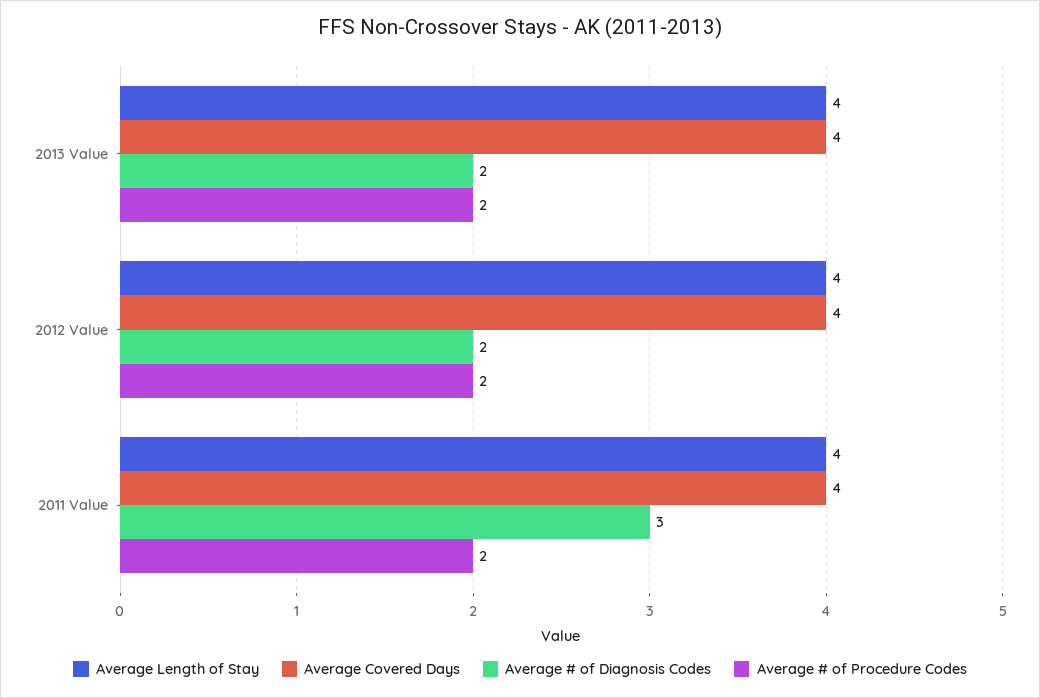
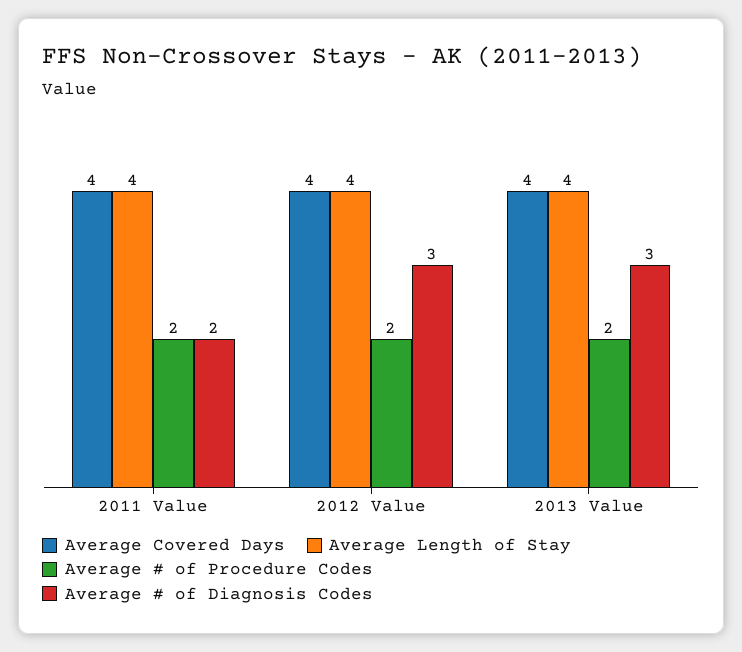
  {
    "Average Length of Stay": {
      "2013 Value": 4,
      "2012 Value": 4,
      "2011 Value": 4
    },
    "Average Covered Days": {
      "2013 Value": 4,
      "2012 Value": 4,
      "2011 Value": 4
    },
    "Average # of Diagnosis Codes": {
-     "2013 Value": 2,
+     "2013 Value": 3,
-     "2012 Value": 2,
+     "2012 Value": 3,
-     "2011 Value": 3
+     "2011 Value": 2
    },
    "Average # of Procedure Codes": {
      "2013 Value": 2,
      "2012 Value": 2,
      "2011 Value": 2
    }
  }

